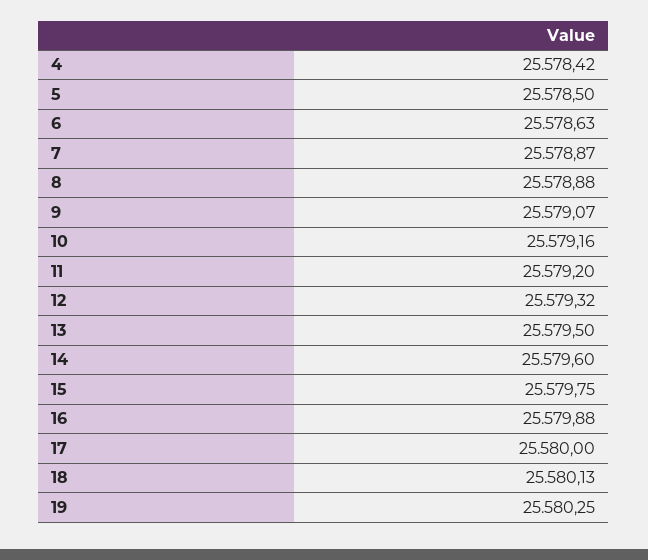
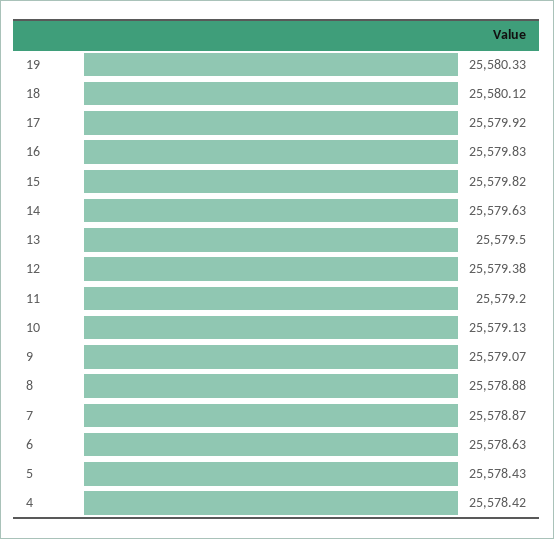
  {
    "4": 25578.42,
-   "5": 25578.5,
+   "5": 25578.43,
    "6": 25578.63,
    "7": 25578.87,
    "8": 25578.88,
    "9": 25579.07,
-   "10": 25579.16,
+   "10": 25579.13,
    "11": 25579.2,
-   "12": 25579.32,
+   "12": 25579.38,
    "13": 25579.5,
-   "14": 25579.6,
+   "14": 25579.63,
-   "15": 25579.75,
+   "15": 25579.82,
-   "16": 25579.88,
+   "16": 25579.83,
-   "17": 25580,
+   "17": 25579.92,
-   "18": 25580.13,
+   "18": 25580.12,
-   "19": 25580.25
+   "19": 25580.33
  }

